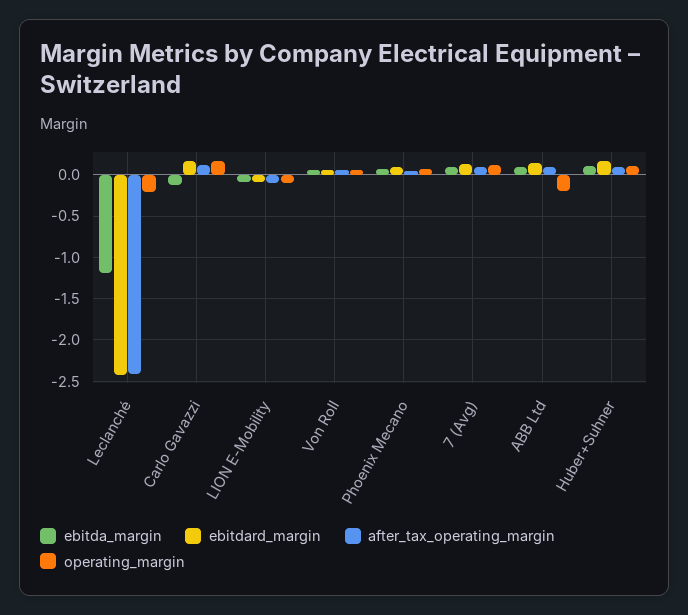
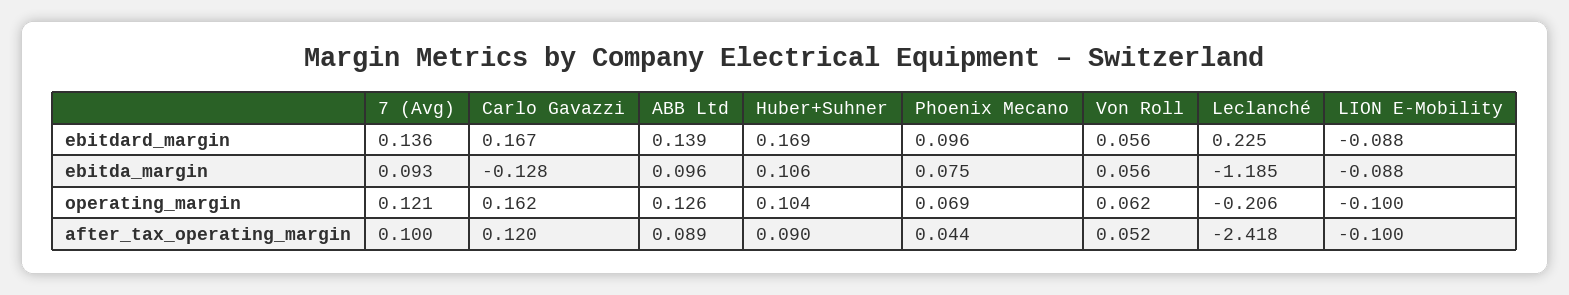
  {
    "ebitda_margin": {
      "Leclanché": -1.185,
      "Carlo Gavazzi": -0.128,
      "LION E-Mobility": -0.088,
      "Von Roll": 0.056,
      "Phoenix Mecano": 0.075,
      "7 (Avg)": 0.093,
      "ABB Ltd": 0.096,
      "Huber+Suhner": 0.106
    },
    "ebitdard_margin": {
-     "Leclanché": -2.4,
+     "Leclanché": 0.225,
      "Carlo Gavazzi": 0.167,
      "LION E-Mobility": -0.088,
      "Von Roll": 0.056,
      "Phoenix Mecano": 0.096,
      "7 (Avg)": 0.136,
      "ABB Ltd": 0.139,
      "Huber+Suhner": 0.169
    },
    "after_tax_operating_margin": {
      "Leclanché": -2.418,
      "Carlo Gavazzi": 0.12,
      "LION E-Mobility": -0.1,
      "Von Roll": 0.052,
      "Phoenix Mecano": 0.044,
      "7 (Avg)": 0.1,
      "ABB Ltd": 0.089,
      "Huber+Suhner": 0.09
    },
    "operating_margin": {
      "Leclanché": -0.206,
      "Carlo Gavazzi": 0.162,
      "LION E-Mobility": -0.1,
      "Von Roll": 0.062,
      "Phoenix Mecano": 0.069,
      "7 (Avg)": 0.121,
-     "ABB Ltd": -0.2,
+     "ABB Ltd": 0.126,
      "Huber+Suhner": 0.104
    }
  }

